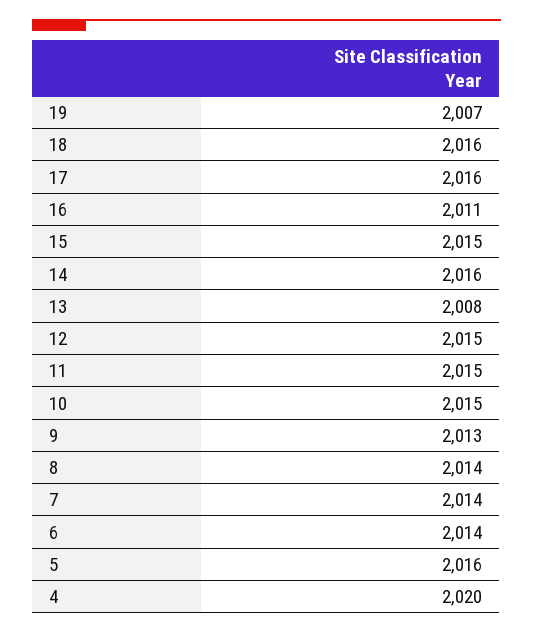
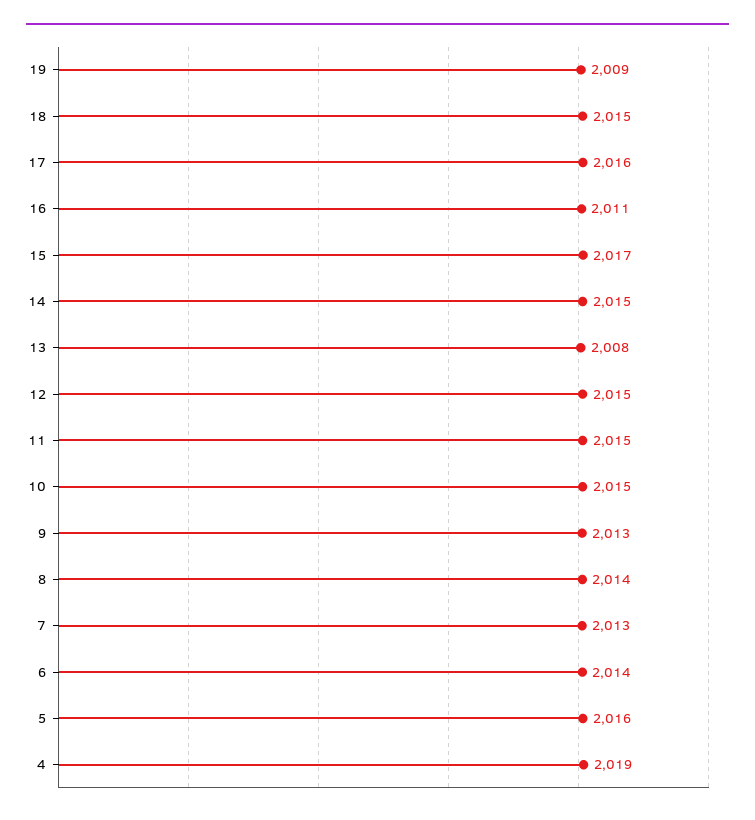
  {
-   "19": 2007,
+   "19": 2009,
-   "18": 2016,
+   "18": 2015,
    "17": 2016,
    "16": 2011,
-   "15": 2015,
+   "15": 2017,
-   "14": 2016,
+   "14": 2015,
    "13": 2008,
    "12": 2015,
    "11": 2015,
    "10": 2015,
    "9": 2013,
    "8": 2014,
-   "7": 2014,
+   "7": 2013,
    "6": 2014,
    "5": 2016,
-   "4": 2020
+   "4": 2019
  }

